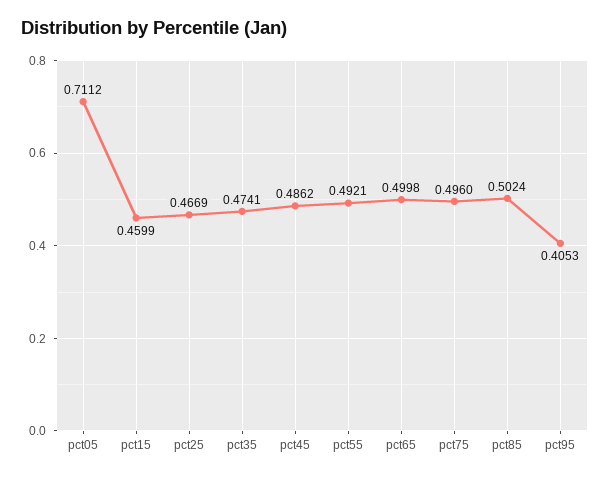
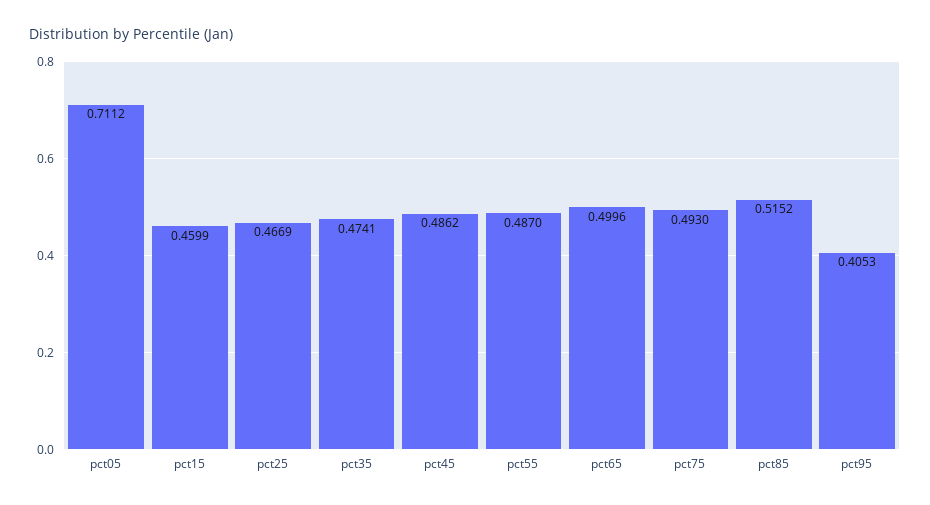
  {
    "pct05": 0.7112,
    "pct15": 0.4599,
    "pct25": 0.4669,
    "pct35": 0.4741,
    "pct45": 0.4862,
-   "pct55": 0.4921,
+   "pct55": 0.487,
-   "pct65": 0.4998,
+   "pct65": 0.4996,
-   "pct75": 0.496,
+   "pct75": 0.493,
-   "pct85": 0.5024,
+   "pct85": 0.5152,
    "pct95": 0.4053
  }

